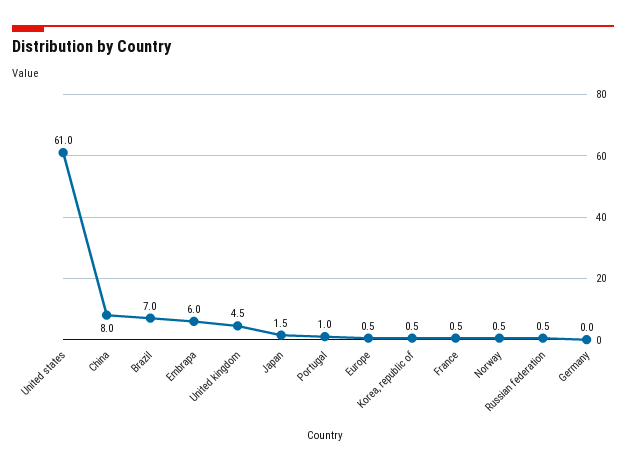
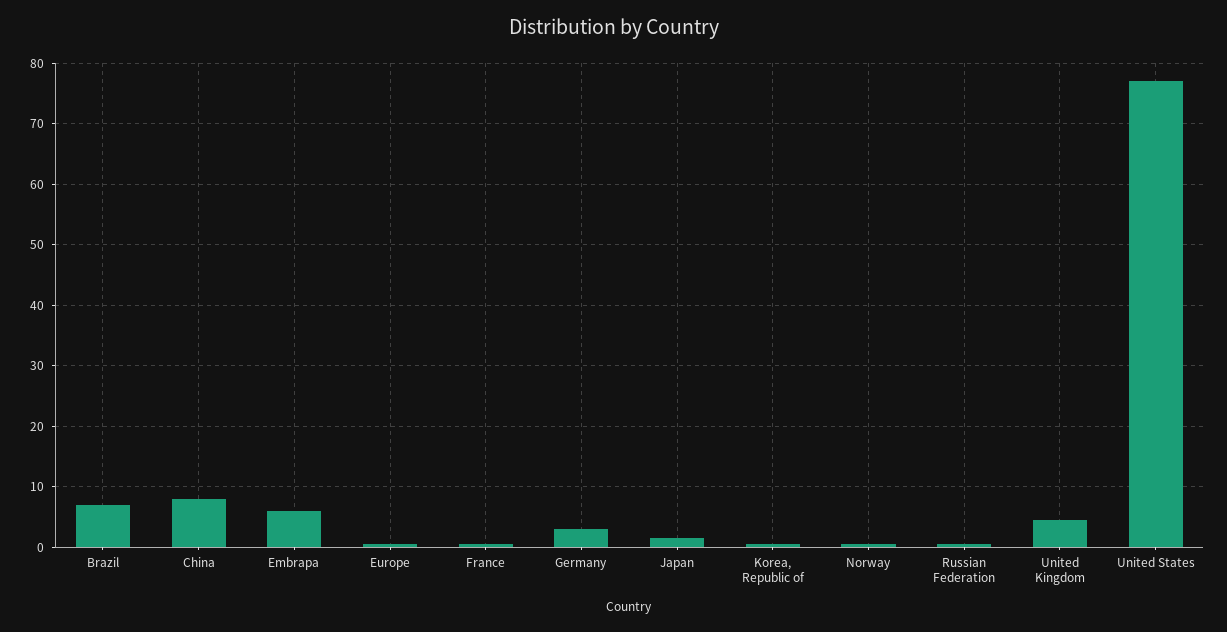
  {
-   "United states": 61,
+   "United states": 77,
    "China": 8,
    "Brazil": 7,
    "Embrapa": 6,
    "United kingdom": 4.5,
    "Japan": 1.5,
-   "Portugal": 1,
    "Europe": 0.5,
    "Korea, republic of": 0.5,
    "France": 0.5,
    "Norway": 0.5,
    "Russian federation": 0.5,
-   "Germany": 0
+   "Germany": 3
  }

